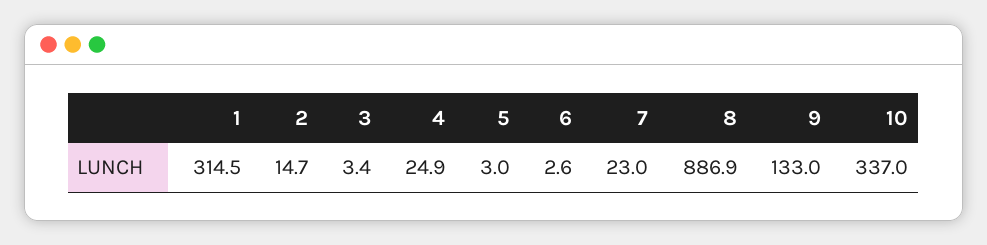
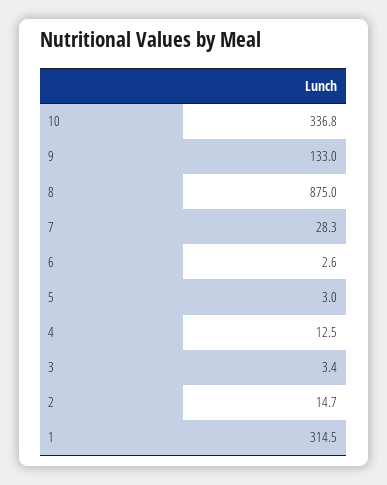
  {
    "1": 314.5,
    "2": 14.7,
    "3": 3.4,
-   "4": 24.9,
+   "4": 12.5,
    "5": 3,
    "6": 2.6,
-   "7": 23,
+   "7": 28.3,
-   "8": 886.9,
+   "8": 875,
    "9": 133,
-   "10": 337
+   "10": 336.8
  }

